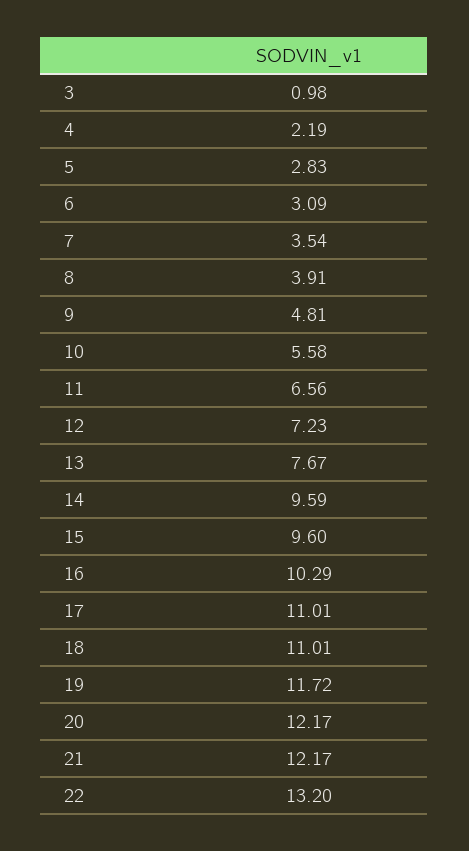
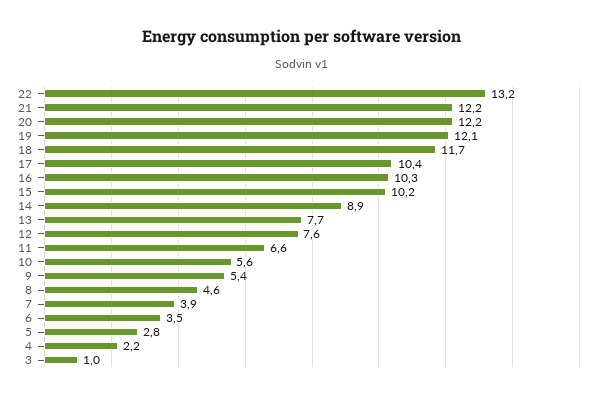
  {
    "3": 0.98,
    "4": 2.19,
    "5": 2.83,
-   "6": 3.09,
+   "6": 3.5,
-   "7": 3.54,
+   "7": 3.9,
-   "8": 3.91,
+   "8": 4.6,
-   "9": 4.81,
+   "9": 5.4,
    "10": 5.58,
    "11": 6.56,
-   "12": 7.23,
+   "12": 7.6,
    "13": 7.67,
-   "14": 9.59,
+   "14": 8.9,
-   "15": 9.6,
+   "15": 10.2,
    "16": 10.29,
-   "17": 11.01,
+   "17": 10.4,
-   "18": 11.01,
+   "18": 11.7,
-   "19": 11.72,
+   "19": 12.1,
    "20": 12.17,
    "21": 12.17,
    "22": 13.2
  }

